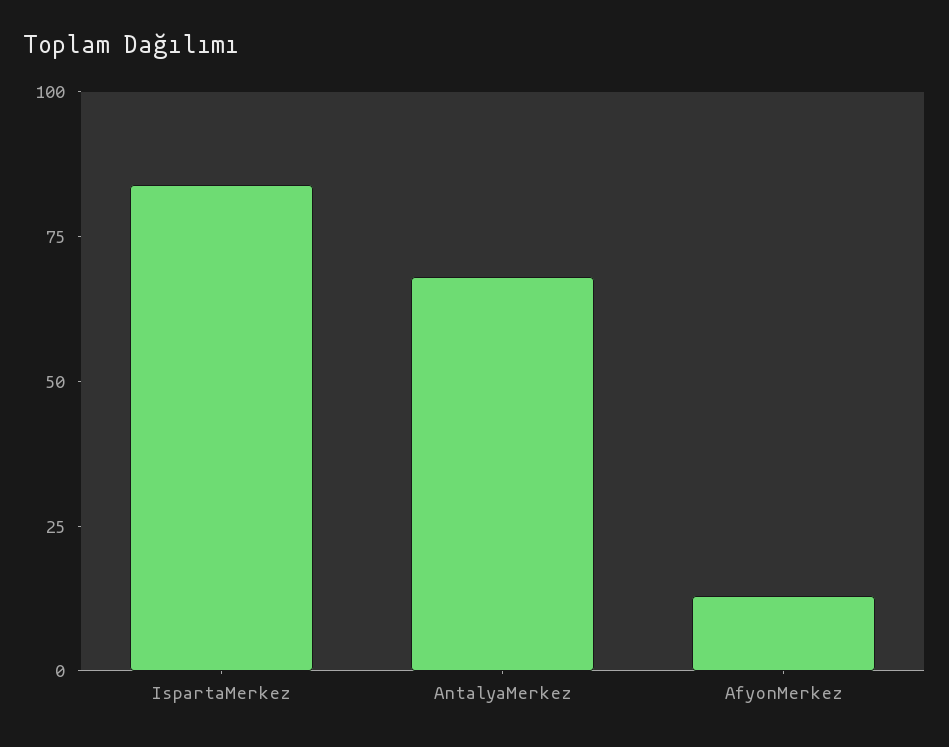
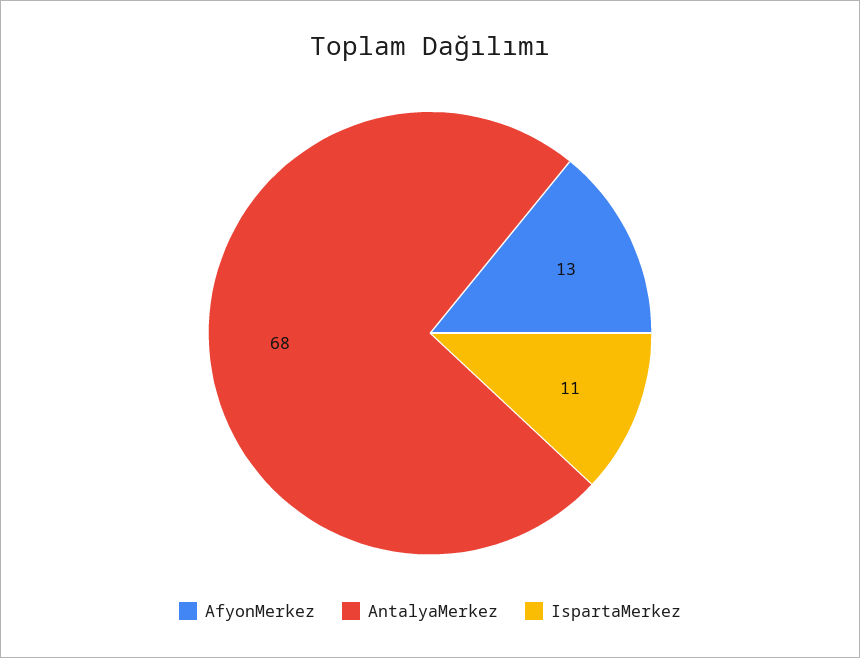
  {
-   "IspartaMerkez": 85,
+   "IspartaMerkez": 11,
    "AntalyaMerkez": 68,
    "AfyonMerkez": 13
  }

